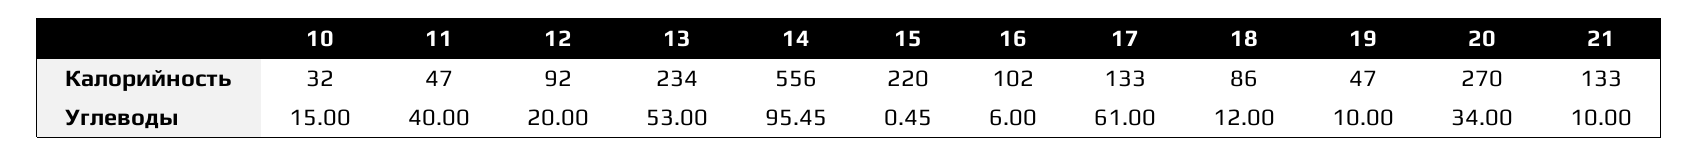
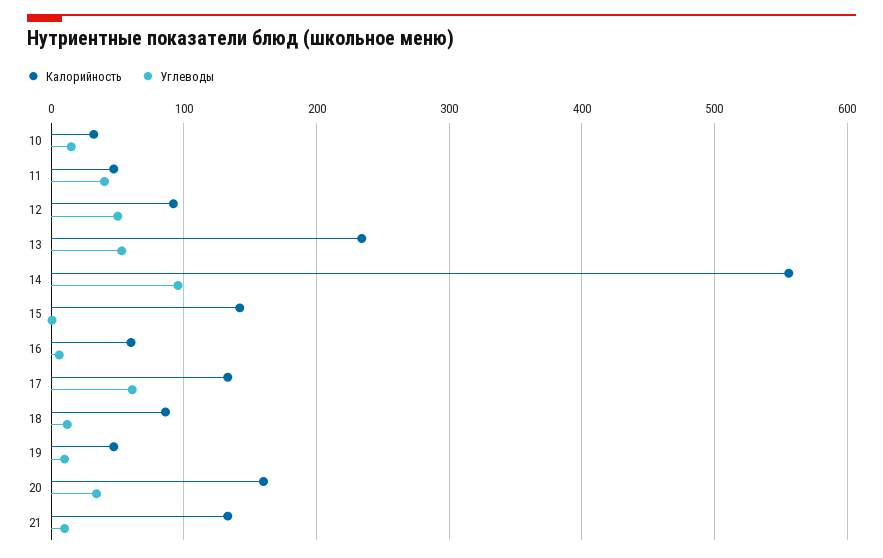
  {
    "Калорийность": {
      "10": 32,
      "11": 47,
      "12": 92,
      "13": 234,
      "14": 556,
-     "15": 220,
+     "15": 140,
-     "16": 102,
+     "16": 60,
      "17": 133,
      "18": 86,
      "19": 47,
-     "20": 270,
+     "20": 160,
      "21": 133
    },
    "Углеводы": {
      "10": 15,
      "11": 40,
-     "12": 20,
+     "12": 50,
      "13": 53,
      "14": 95.45,
      "15": 0.45,
      "16": 6,
      "17": 61,
      "18": 12,
      "19": 10,
      "20": 34,
      "21": 10
    }
  }

